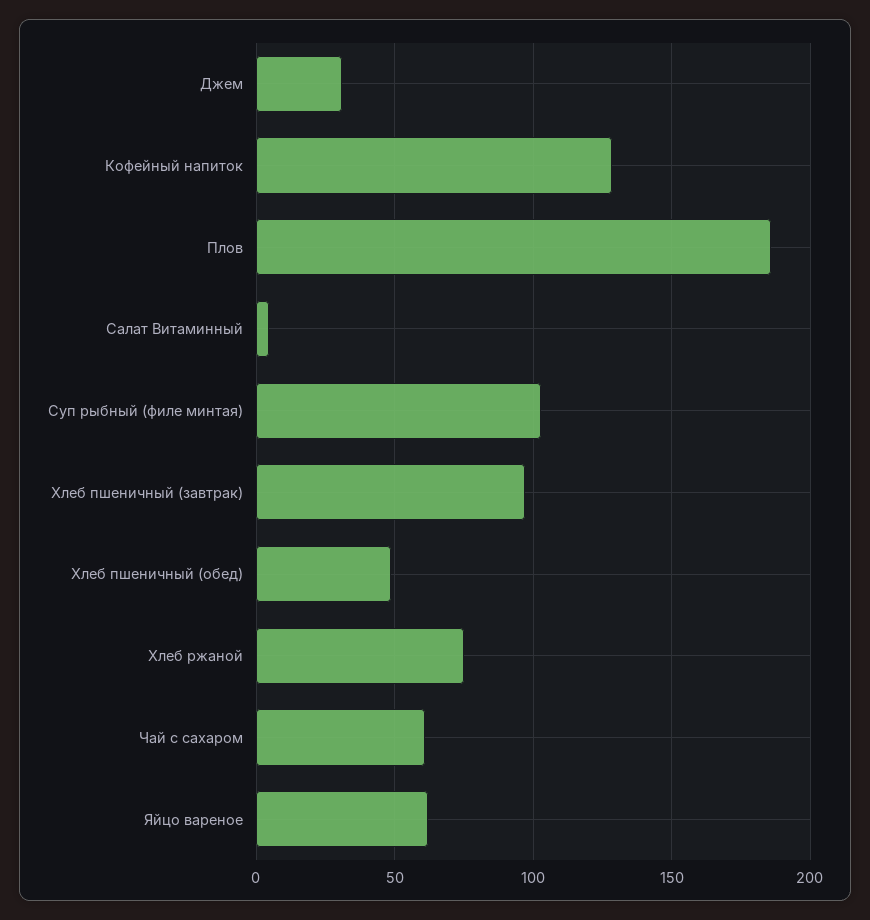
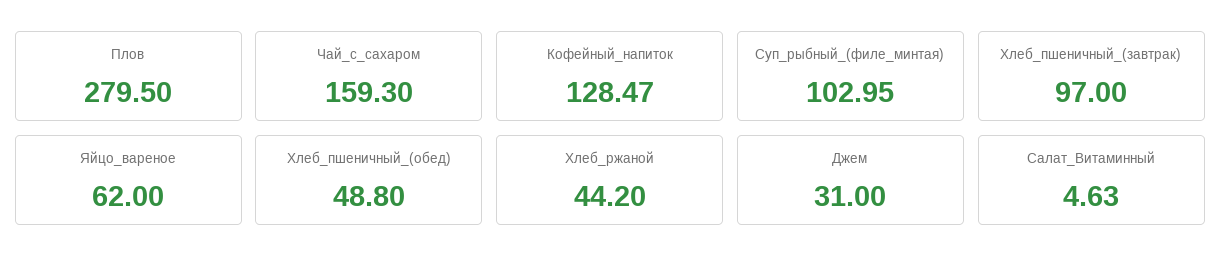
  {
    "Джем": 31,
    "Кофейный напиток": 128.47,
-   "Плов": 185,
+   "Плов": 279.5,
    "Салат Витаминный": 4.63,
    "Суп рыбный (филе минтая)": 102.95,
    "Хлеб пшеничный (завтрак)": 97,
    "Хлеб пшеничный (обед)": 48.8,
-   "Хлеб ржаной": 75,
+   "Хлеб ржаной": 44.2,
-   "Чай с сахаром": 60,
+   "Чай с сахаром": 159.3,
    "Яйцо вареное": 62
  }

